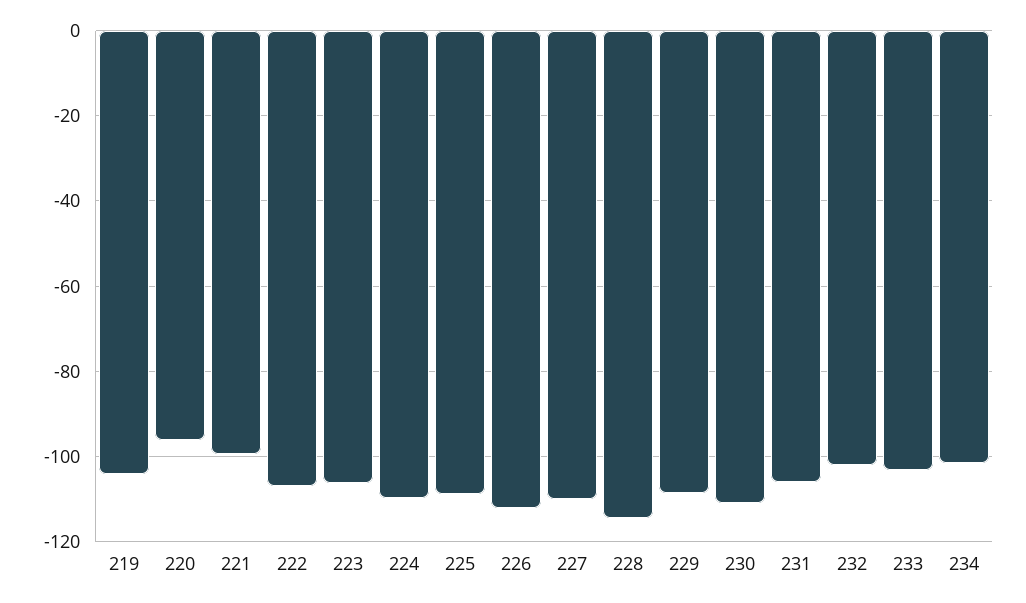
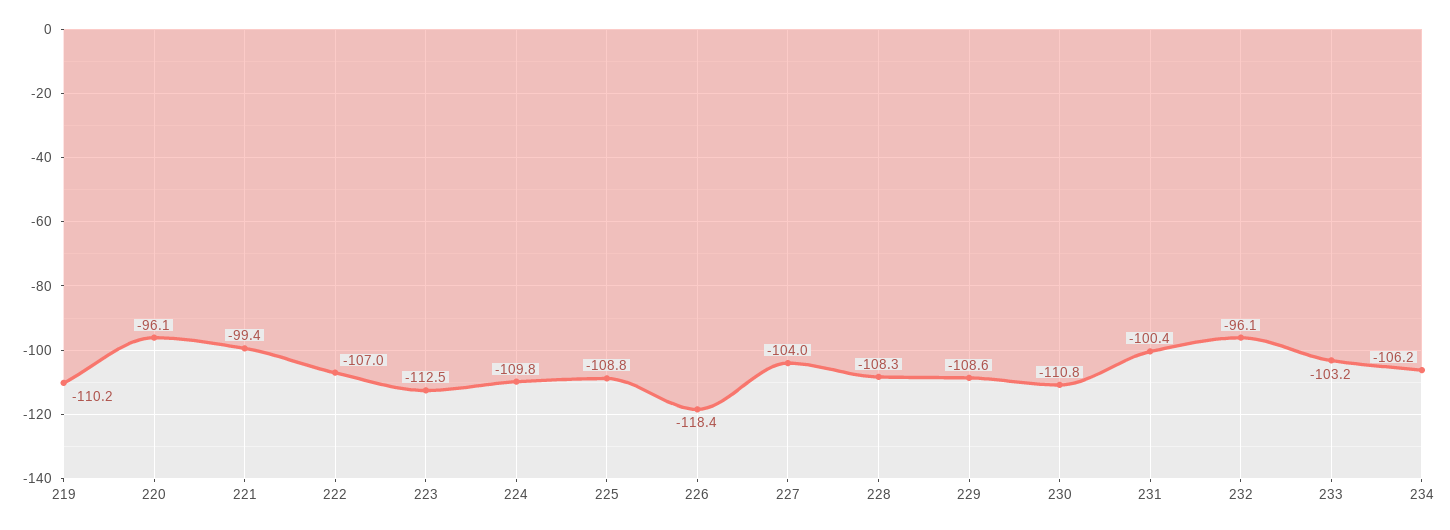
  {
-   "219": -104,
+   "219": -110.2,
    "220": -96.1,
    "221": -99.4,
    "222": -107,
-   "223": -106,
+   "223": -112.5,
    "224": -109.8,
    "225": -108.8,
-   "226": -112,
+   "226": -118.4,
-   "227": -110,
+   "227": -104,
-   "228": -114,
+   "228": -108.3,
    "229": -108.6,
    "230": -110.8,
-   "231": -106,
+   "231": -100.4,
-   "232": -102,
+   "232": -96.1,
    "233": -103.2,
-   "234": -102
+   "234": -106.2
  }

